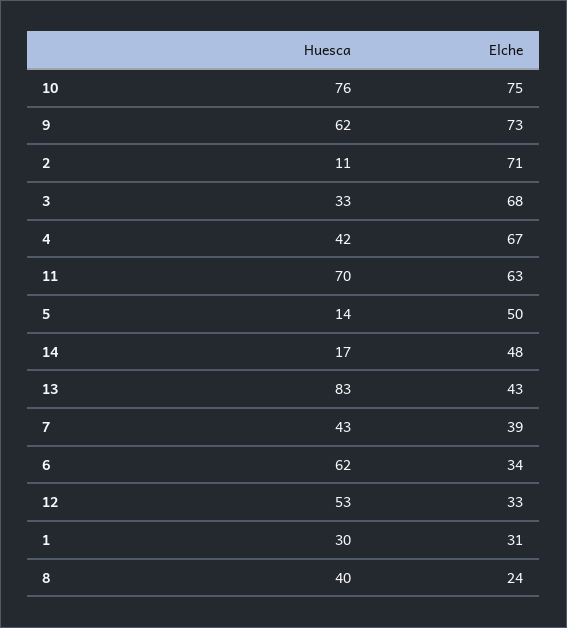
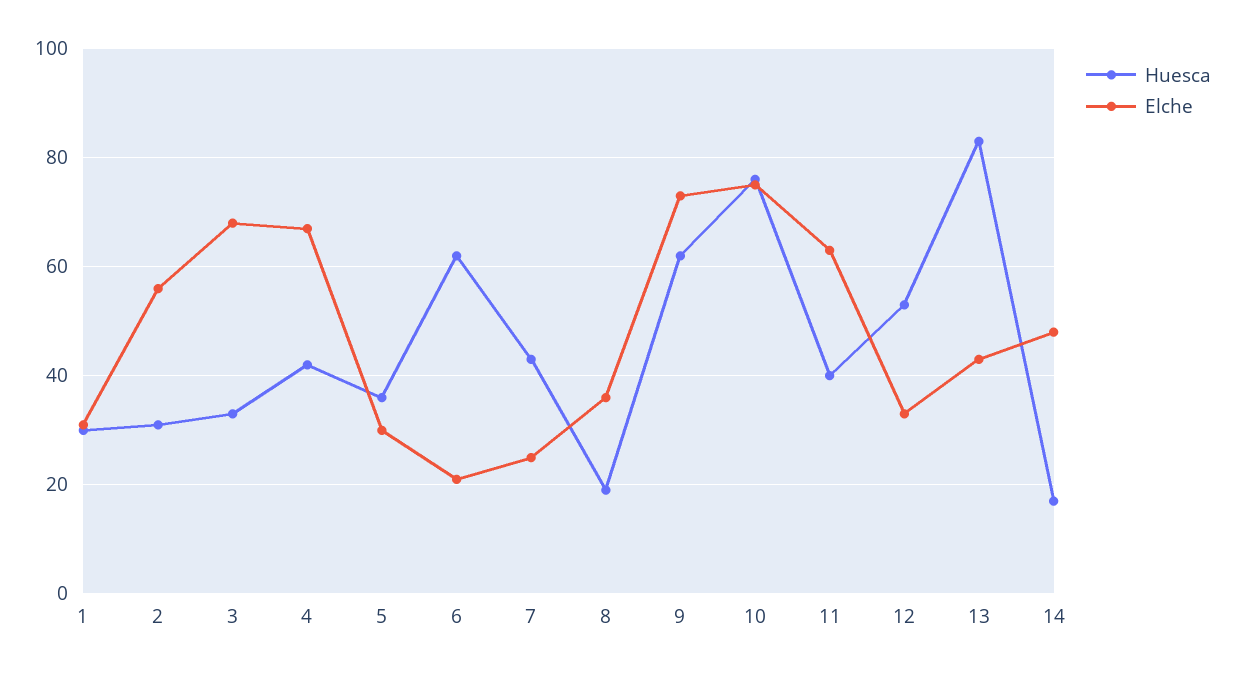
  {
    "Huesca": {
      "10": 76,
      "9": 62,
-     "2": 11,
+     "2": 30,
      "3": 33,
      "4": 42,
-     "11": 70,
+     "11": 40,
-     "5": 14,
+     "5": 35,
      "14": 17,
      "13": 83,
      "7": 43,
      "6": 62,
      "12": 53,
      "1": 30,
-     "8": 40
+     "8": 20
    },
    "Elche": {
      "10": 75,
      "9": 73,
-     "2": 71,
+     "2": 55,
      "3": 68,
      "4": 67,
      "11": 63,
-     "5": 50,
+     "5": 30,
      "14": 48,
      "13": 43,
-     "7": 39,
+     "7": 25,
-     "6": 34,
+     "6": 20,
      "12": 33,
      "1": 31,
-     "8": 24
+     "8": 35
    }
  }

